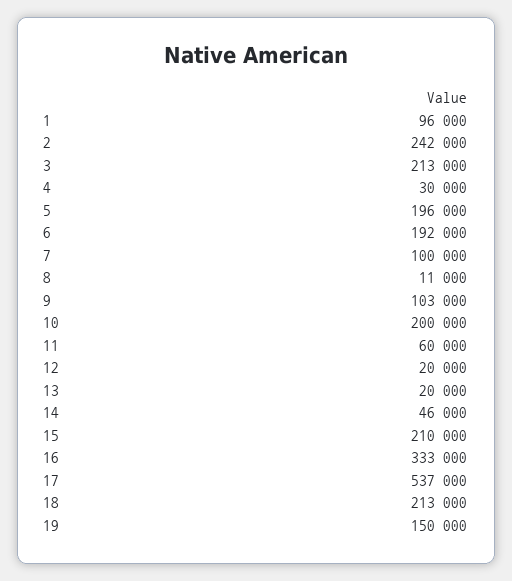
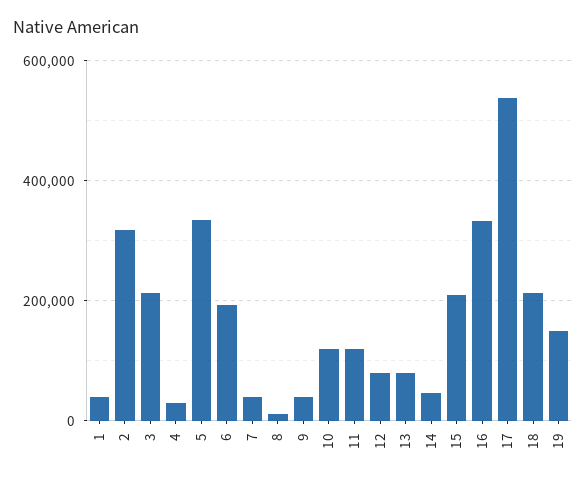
  {
-   "1": 96000,
+   "1": 40000,
-   "2": 242000,
+   "2": 320000,
    "3": 213000,
    "4": 30000,
-   "5": 196000,
+   "5": 340000,
    "6": 192000,
-   "7": 100000,
+   "7": 40000,
    "8": 11000,
-   "9": 103000,
+   "9": 40000,
-   "10": 200000,
+   "10": 120000,
-   "11": 60000,
+   "11": 120000,
-   "12": 20000,
+   "12": 80000,
-   "13": 20000,
+   "13": 80000,
    "14": 46000,
    "15": 210000,
    "16": 333000,
    "17": 537000,
    "18": 213000,
    "19": 150000
  }

